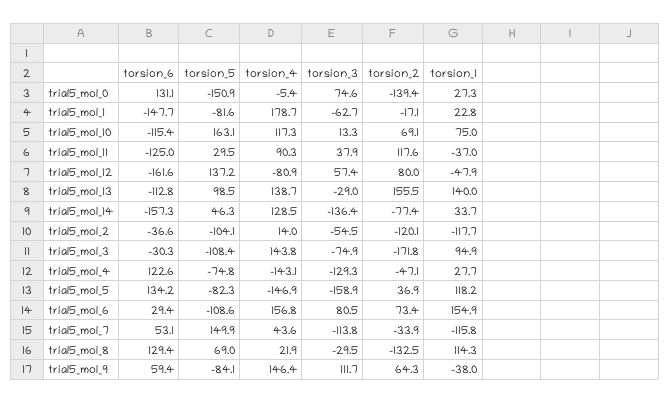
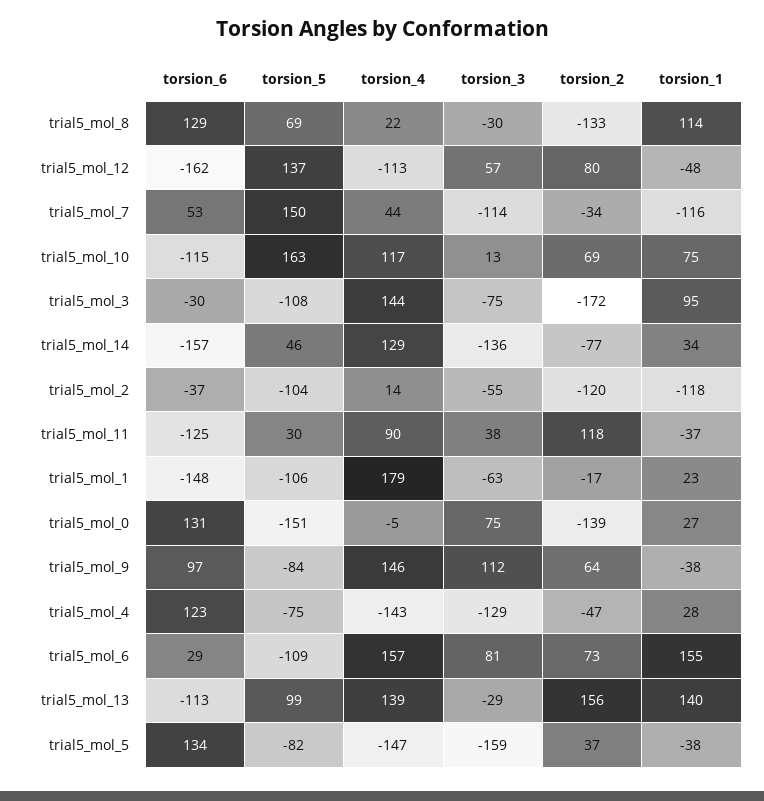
  {
    "torsion_6": {
      "trial5_mol_0": 131.1,
      "trial5_mol_1": -147.7,
      "trial5_mol_10": -115.4,
      "trial5_mol_11": -125,
      "trial5_mol_12": -161.6,
      "trial5_mol_13": -112.8,
      "trial5_mol_14": -157.3,
      "trial5_mol_2": -36.6,
      "trial5_mol_3": -30.3,
      "trial5_mol_4": 122.6,
      "trial5_mol_5": 134.2,
      "trial5_mol_6": 29.4,
      "trial5_mol_7": 53.1,
      "trial5_mol_8": 129.4,
-     "trial5_mol_9": 59.4
+     "trial5_mol_9": 97
    },
    "torsion_5": {
      "trial5_mol_0": -150.9,
-     "trial5_mol_1": -81.6,
+     "trial5_mol_1": -106,
      "trial5_mol_10": 163.1,
      "trial5_mol_11": 29.5,
      "trial5_mol_12": 137.2,
      "trial5_mol_13": 98.5,
      "trial5_mol_14": 46.3,
      "trial5_mol_2": -104.1,
      "trial5_mol_3": -108.4,
      "trial5_mol_4": -74.8,
      "trial5_mol_5": -82.3,
      "trial5_mol_6": -108.6,
      "trial5_mol_7": 149.9,
      "trial5_mol_8": 69,
      "trial5_mol_9": -84.1
    },
    "torsion_4": {
      "trial5_mol_0": -5.4,
      "trial5_mol_1": 178.7,
      "trial5_mol_10": 117.3,
      "trial5_mol_11": 90.3,
-     "trial5_mol_12": -80.9,
+     "trial5_mol_12": -113,
      "trial5_mol_13": 138.7,
      "trial5_mol_14": 128.5,
      "trial5_mol_2": 14,
      "trial5_mol_3": 143.8,
      "trial5_mol_4": -143.1,
      "trial5_mol_5": -146.9,
      "trial5_mol_6": 156.8,
      "trial5_mol_7": 43.6,
      "trial5_mol_8": 21.9,
      "trial5_mol_9": 146.4
    },
    "torsion_3": {
      "trial5_mol_0": 74.6,
      "trial5_mol_1": -62.7,
      "trial5_mol_10": 13.3,
      "trial5_mol_11": 37.9,
      "trial5_mol_12": 57.4,
      "trial5_mol_13": -29,
      "trial5_mol_14": -136.4,
      "trial5_mol_2": -54.5,
      "trial5_mol_3": -74.9,
      "trial5_mol_4": -129.3,
      "trial5_mol_5": -158.9,
      "trial5_mol_6": 80.5,
      "trial5_mol_7": -113.8,
      "trial5_mol_8": -29.5,
      "trial5_mol_9": 111.7
    },
    "torsion_2": {
      "trial5_mol_0": -139.4,
      "trial5_mol_1": -17.1,
      "trial5_mol_10": 69.1,
      "trial5_mol_11": 117.6,
      "trial5_mol_12": 80,
      "trial5_mol_13": 155.5,
      "trial5_mol_14": -77.4,
      "trial5_mol_2": -120.1,
      "trial5_mol_3": -171.8,
      "trial5_mol_4": -47.1,
      "trial5_mol_5": 36.9,
      "trial5_mol_6": 73.4,
      "trial5_mol_7": -33.9,
      "trial5_mol_8": -132.5,
      "trial5_mol_9": 64.3
    },
    "torsion_1": {
      "trial5_mol_0": 27.3,
      "trial5_mol_1": 22.8,
      "trial5_mol_10": 75,
      "trial5_mol_11": -37,
      "trial5_mol_12": -47.9,
      "trial5_mol_13": 140,
      "trial5_mol_14": 33.7,
      "trial5_mol_2": -117.7,
      "trial5_mol_3": 94.9,
      "trial5_mol_4": 27.7,
-     "trial5_mol_5": 118.2,
+     "trial5_mol_5": -38,
      "trial5_mol_6": 154.9,
      "trial5_mol_7": -115.8,
      "trial5_mol_8": 114.3,
      "trial5_mol_9": -38
    }
  }

